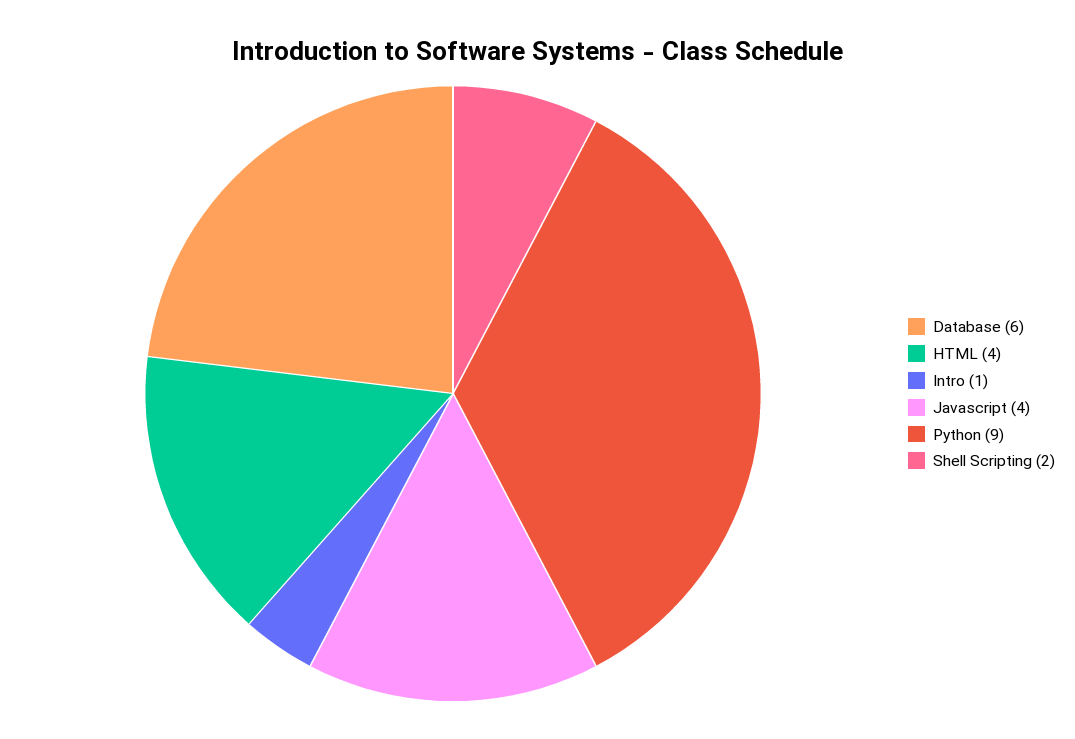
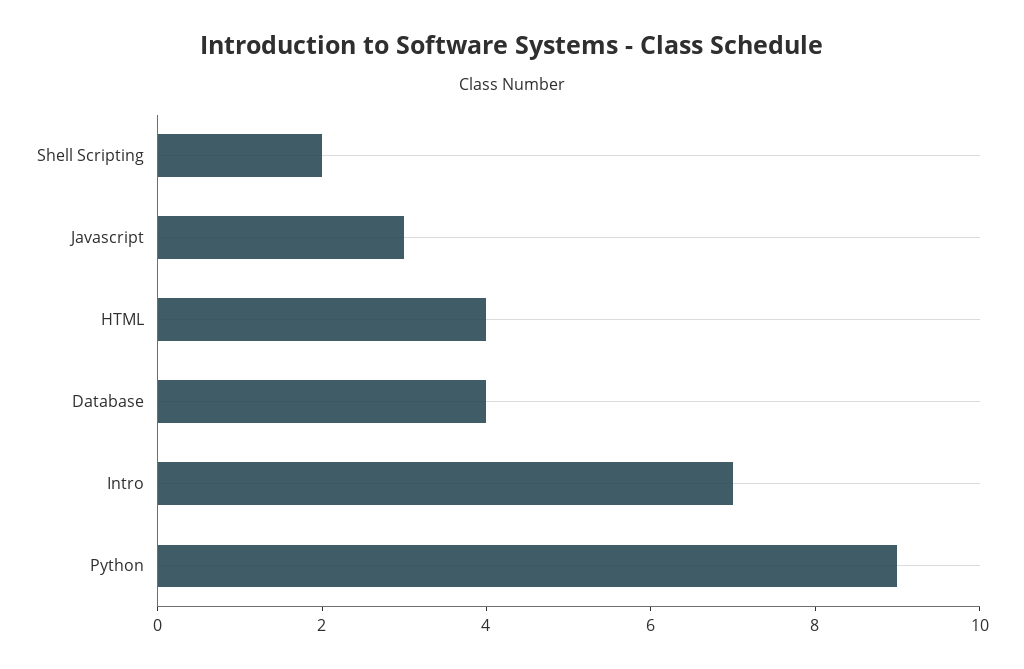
  {
-   "Database": 6,
+   "Database": 4,
    "HTML": 4,
-   "Intro": 1,
+   "Intro": 7,
-   "Javascript": 4,
+   "Javascript": 3,
    "Python": 9,
    "Shell Scripting": 2
  }

